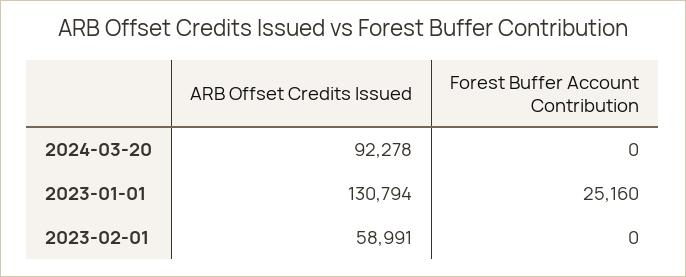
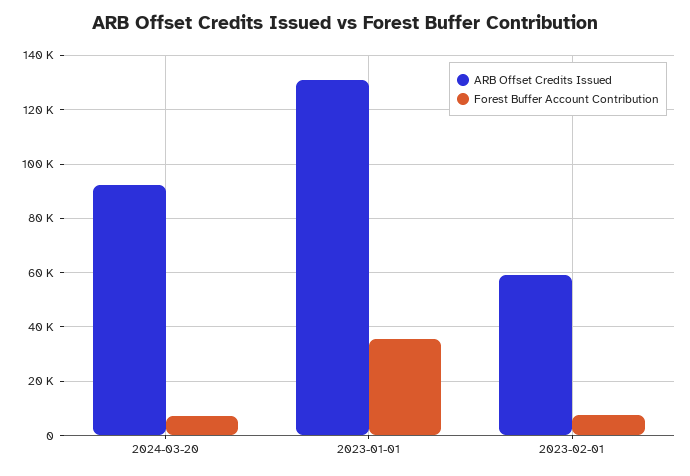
  {
    "ARB Offset Credits Issued": {
      "2024-03-20": 92278,
      "2023-01-01": 130794,
      "2023-02-01": 58991
    },
    "Forest Buffer Account Contribution": {
-     "2024-03-20": 0,
+     "2024-03-20": 7500,
-     "2023-01-01": 25160,
+     "2023-01-01": 35000,
-     "2023-02-01": 0
+     "2023-02-01": 7500
    }
  }

